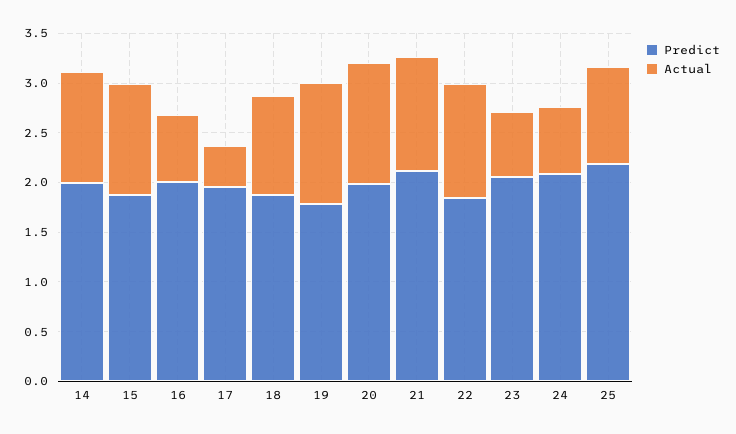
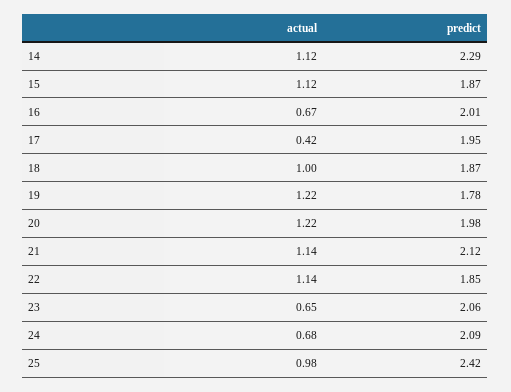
  {
    "Predict": {
-     "14": 2,
+     "14": 2.29,
      "15": 1.87,
      "16": 2.01,
      "17": 1.95,
      "18": 1.87,
      "19": 1.78,
      "20": 1.98,
      "21": 2.12,
      "22": 1.85,
      "23": 2.06,
      "24": 2.09,
-     "25": 2.2
+     "25": 2.42
    },
    "Actual": {
      "14": 1.12,
      "15": 1.12,
      "16": 0.67,
      "17": 0.42,
      "18": 1,
      "19": 1.22,
      "20": 1.22,
      "21": 1.14,
      "22": 1.14,
      "23": 0.65,
      "24": 0.68,
      "25": 0.98
    }
  }

